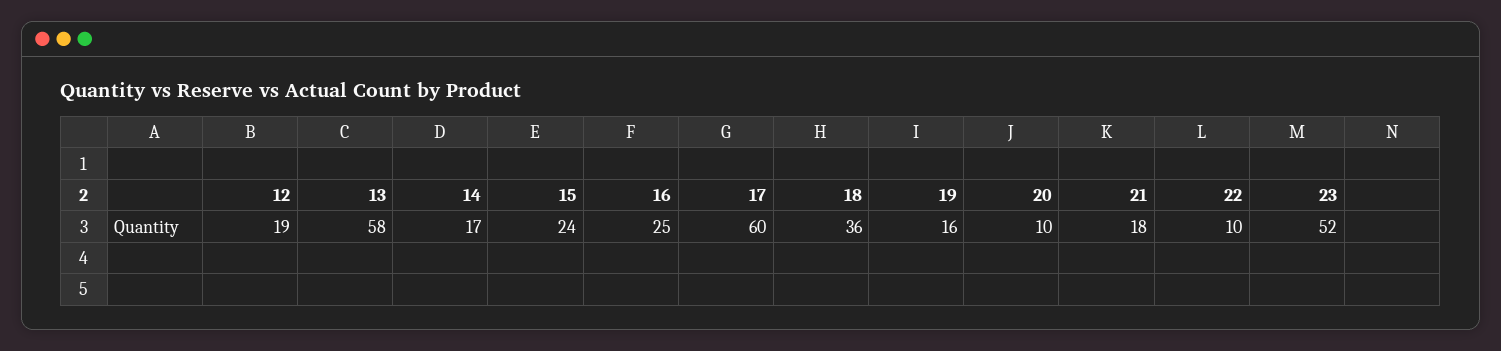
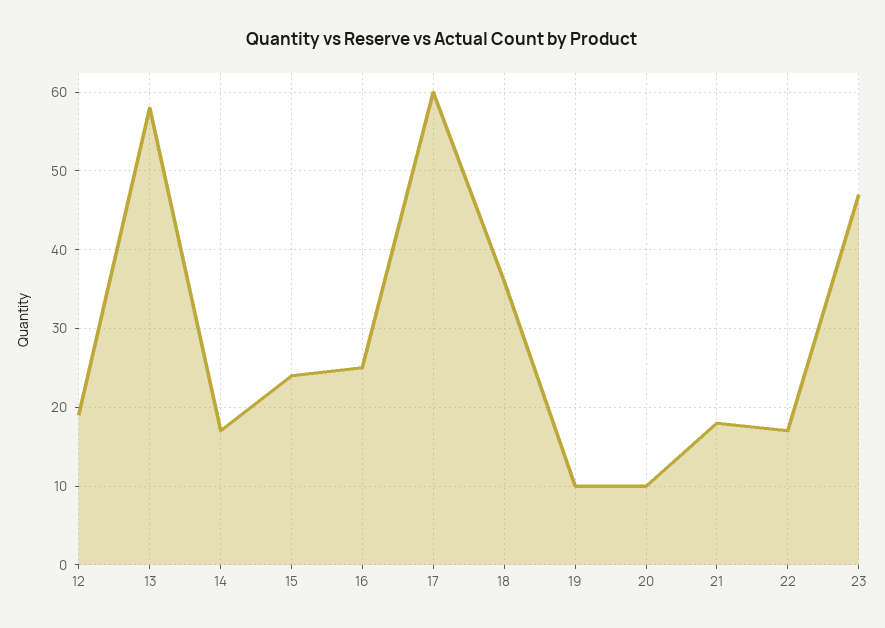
  {
    "12": 19,
    "13": 58,
    "14": 17,
    "15": 24,
    "16": 25,
    "17": 60,
    "18": 36,
-   "19": 16,
+   "19": 10,
    "20": 10,
    "21": 18,
-   "22": 10,
+   "22": 17,
-   "23": 52
+   "23": 47
  }

